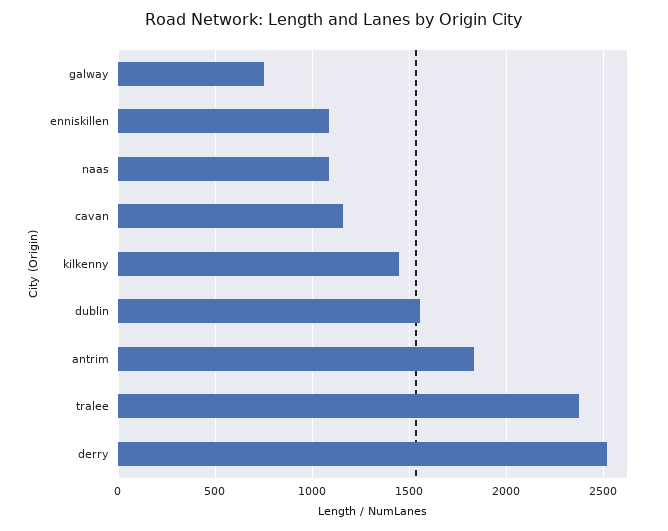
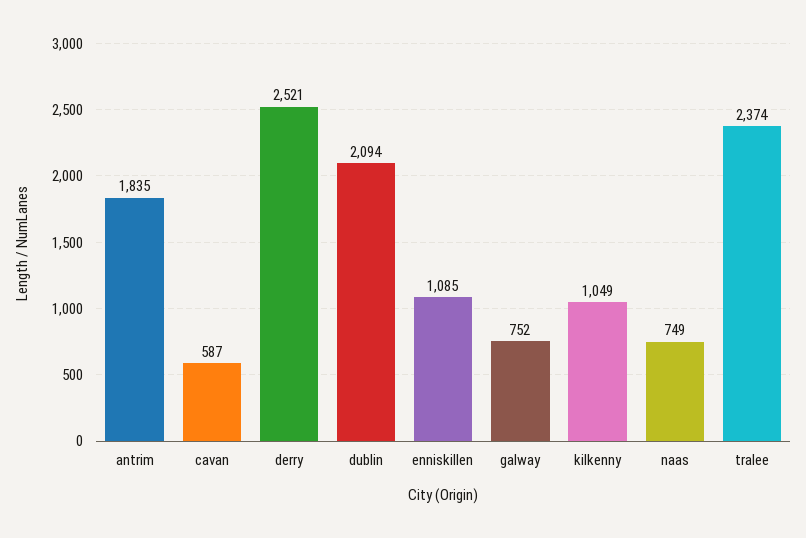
  {
    "galway": 752,
    "enniskillen": 1085,
-   "naas": 1100,
+   "naas": 749,
-   "cavan": 1150,
+   "cavan": 587,
-   "kilkenny": 1450,
+   "kilkenny": 1049,
-   "dublin": 1550,
+   "dublin": 2094,
    "antrim": 1835,
    "tralee": 2374,
    "derry": 2521
  }

